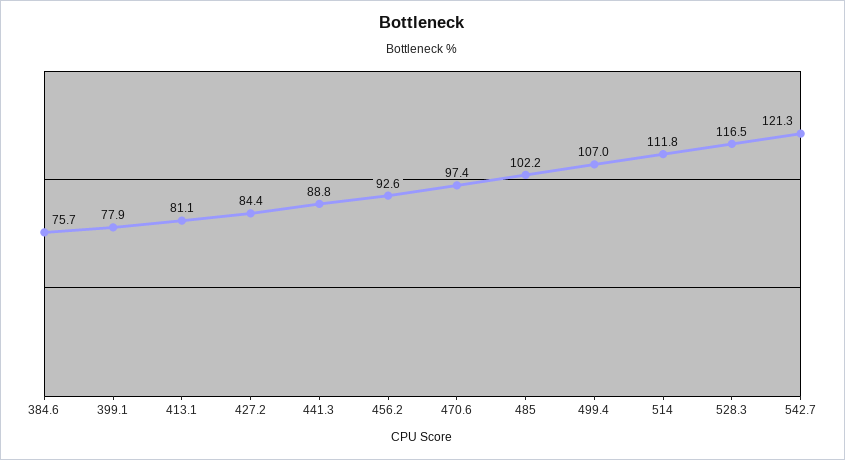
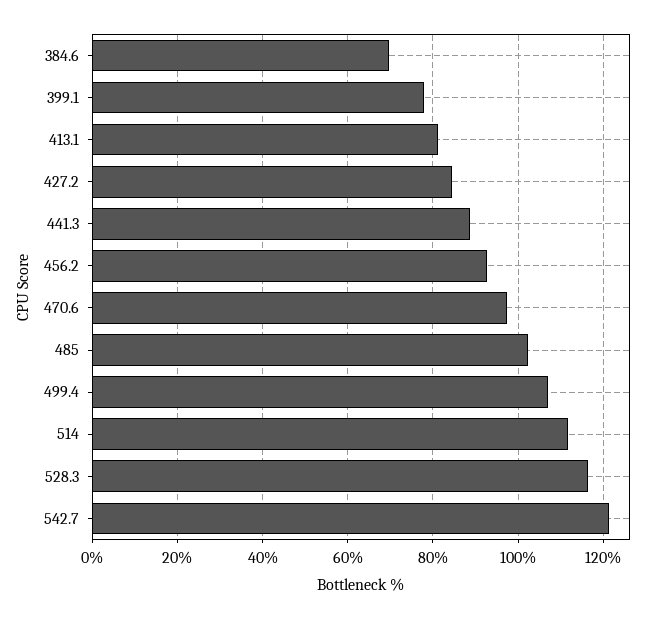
  {
-   "384.6": 75.7,
+   "384.6": 70,
    "399.1": 77.9,
    "413.1": 81.1,
    "427.2": 84.4,
    "441.3": 88.8,
    "456.2": 92.6,
    "470.6": 97.4,
    "485": 102.2,
    "499.4": 107,
    "514": 111.8,
    "528.3": 116.5,
    "542.7": 121.3
  }

